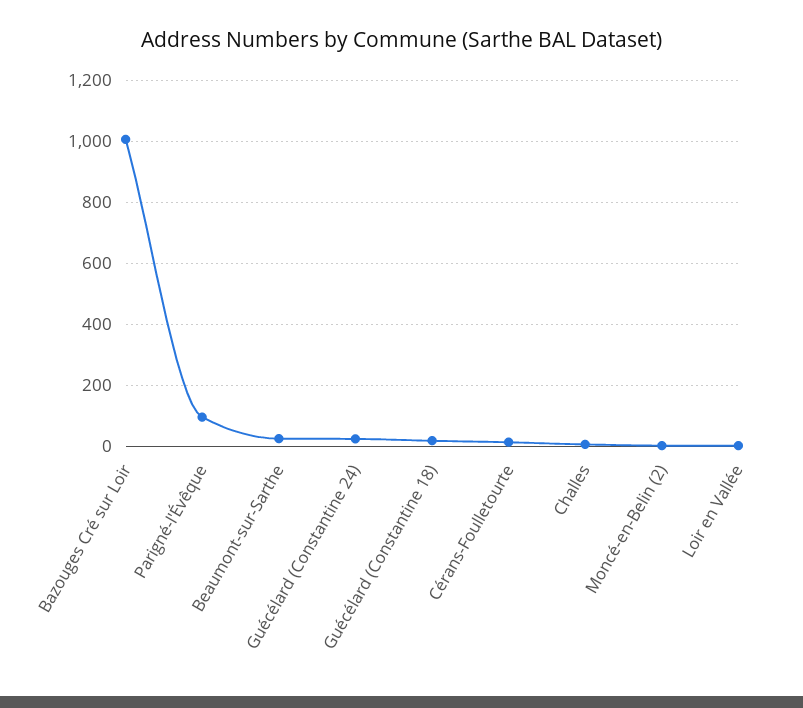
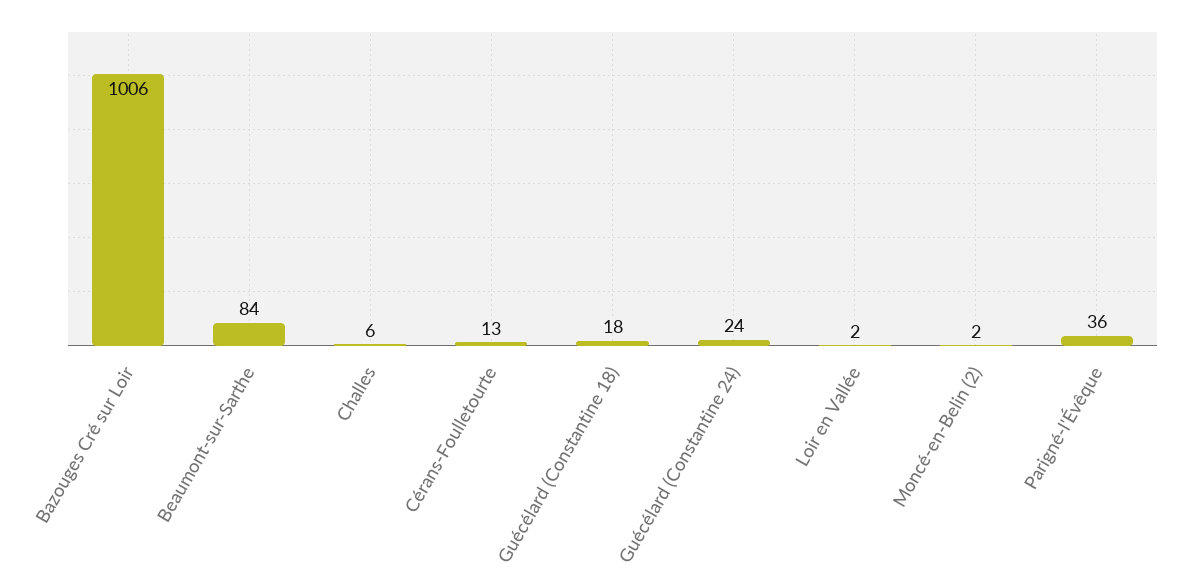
  {
    "Bazouges Cré sur Loir": 1006,
-   "Parigné-l'Évêque": 100,
+   "Parigné-l'Évêque": 36,
-   "Beaumont-sur-Sarthe": 20,
+   "Beaumont-sur-Sarthe": 84,
    "Guécélard (Constantine 24)": 24,
    "Guécélard (Constantine 18)": 18,
    "Cérans-Foulletourte": 13,
    "Challes": 6,
    "Moncé-en-Belin (2)": 2,
    "Loir en Vallée": 2
  }

